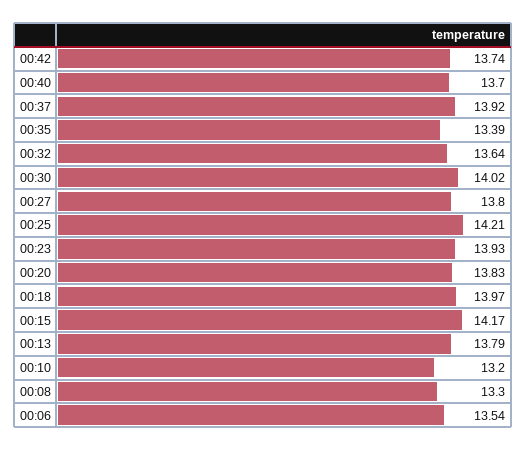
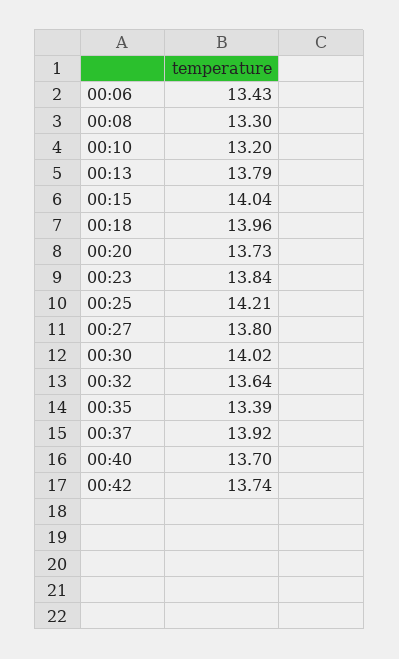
  {
    "00:42": 13.74,
    "00:40": 13.7,
    "00:37": 13.92,
    "00:35": 13.39,
    "00:32": 13.64,
    "00:30": 14.02,
    "00:27": 13.8,
    "00:25": 14.21,
-   "00:23": 13.93,
+   "00:23": 13.84,
-   "00:20": 13.83,
+   "00:20": 13.73,
-   "00:18": 13.97,
+   "00:18": 13.96,
-   "00:15": 14.17,
+   "00:15": 14.04,
    "00:13": 13.79,
    "00:10": 13.2,
    "00:08": 13.3,
-   "00:06": 13.54
+   "00:06": 13.43
  }

